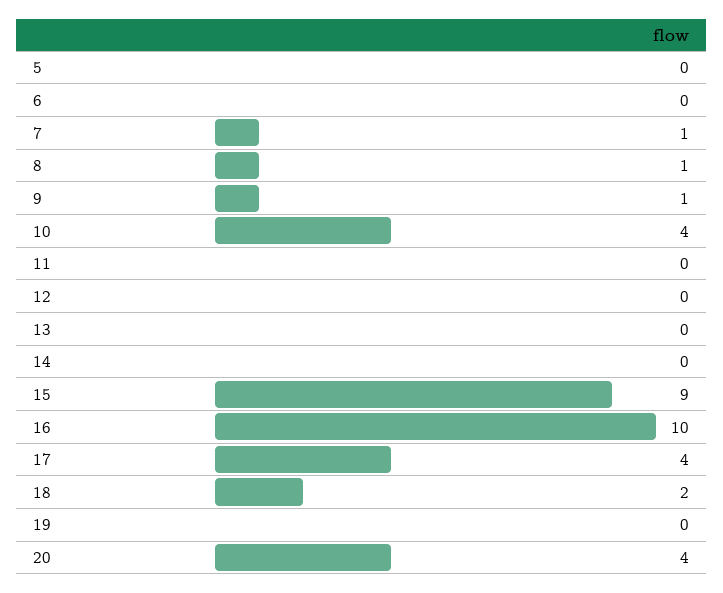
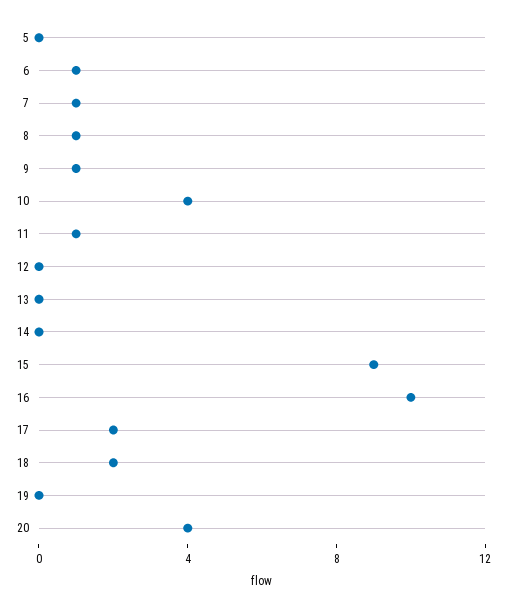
  {
    "5": 0,
-   "6": 0,
+   "6": 1,
    "7": 1,
    "8": 1,
    "9": 1,
    "10": 4,
-   "11": 0,
+   "11": 1,
    "12": 0,
    "13": 0,
    "14": 0,
    "15": 9,
    "16": 10,
-   "17": 4,
+   "17": 2,
    "18": 2,
    "19": 0,
    "20": 4
  }

